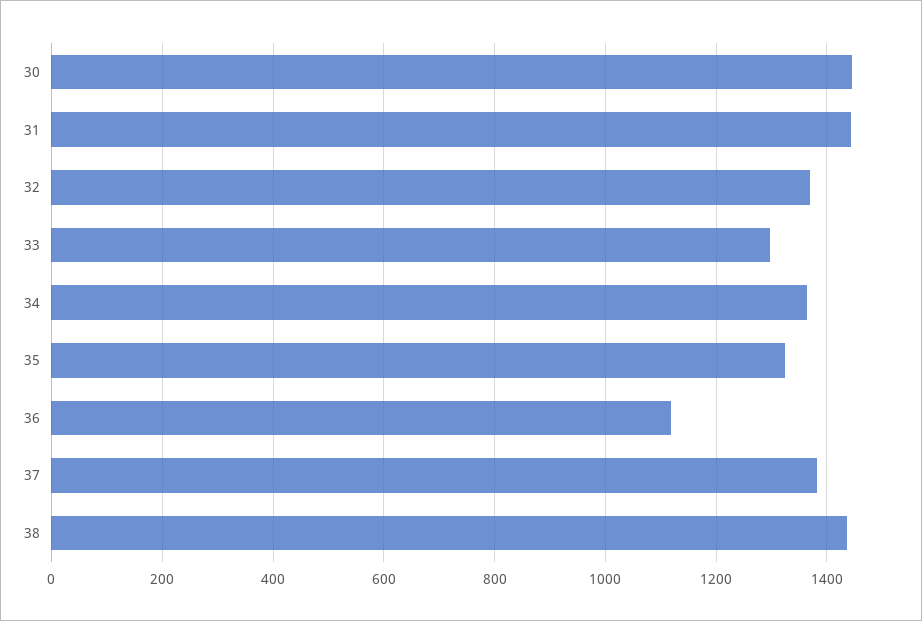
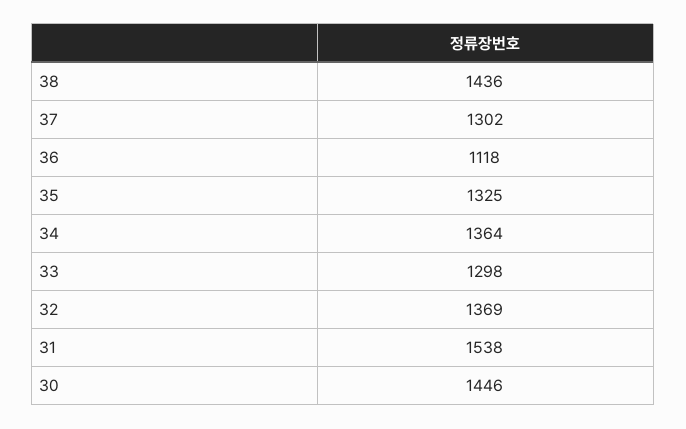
  {
    "30": 1446,
-   "31": 1440,
+   "31": 1538,
    "32": 1369,
    "33": 1298,
    "34": 1364,
    "35": 1325,
    "36": 1118,
-   "37": 1380,
+   "37": 1302,
    "38": 1436
  }

